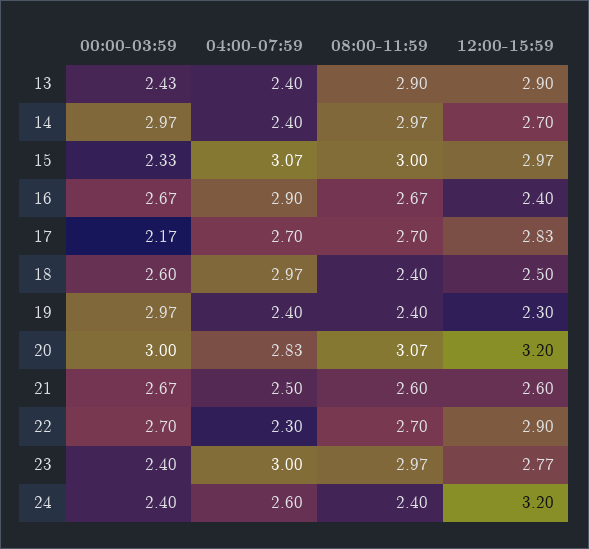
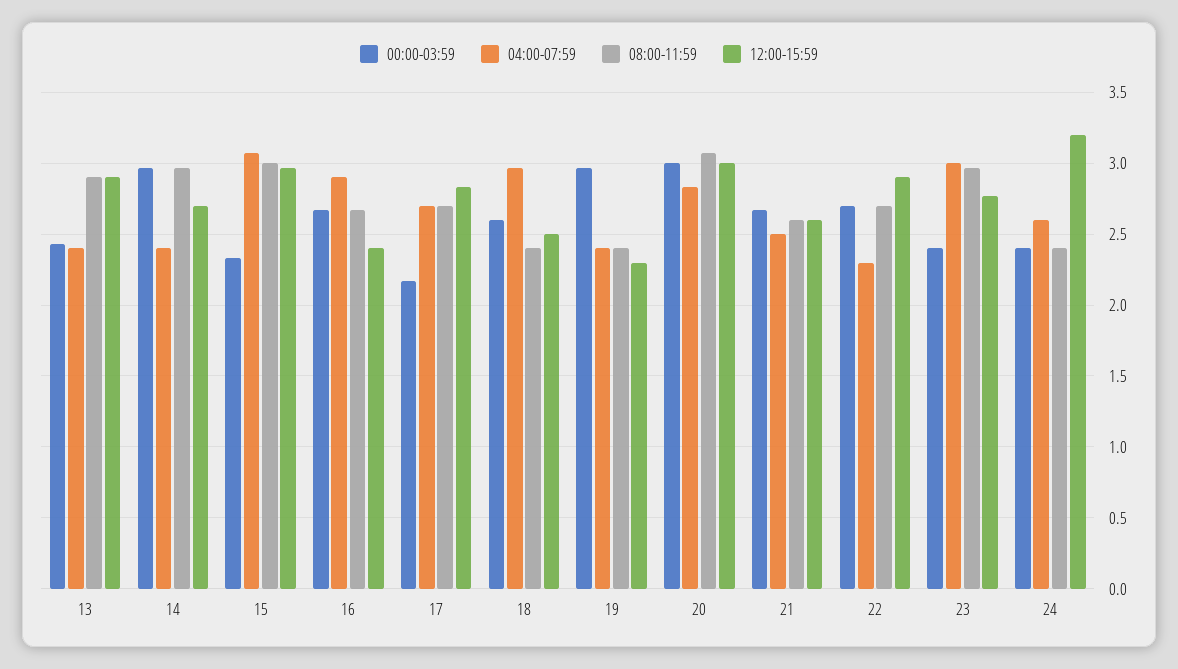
  {
    "00:00-03:59": {
      "13": 2.43,
      "14": 2.97,
      "15": 2.33,
      "16": 2.67,
      "17": 2.17,
      "18": 2.6,
      "19": 2.97,
      "20": 3,
      "21": 2.67,
      "22": 2.7,
      "23": 2.4,
      "24": 2.4
    },
    "04:00-07:59": {
      "13": 2.4,
      "14": 2.4,
      "15": 3.07,
      "16": 2.9,
      "17": 2.7,
      "18": 2.97,
      "19": 2.4,
      "20": 2.83,
      "21": 2.5,
      "22": 2.3,
      "23": 3,
      "24": 2.6
    },
    "08:00-11:59": {
      "13": 2.9,
      "14": 2.97,
      "15": 3,
      "16": 2.67,
      "17": 2.7,
      "18": 2.4,
      "19": 2.4,
      "20": 3.07,
      "21": 2.6,
      "22": 2.7,
      "23": 2.97,
      "24": 2.4
    },
    "12:00-15:59": {
      "13": 2.9,
      "14": 2.7,
      "15": 2.97,
      "16": 2.4,
      "17": 2.83,
      "18": 2.5,
      "19": 2.3,
-     "20": 3.2,
+     "20": 3,
      "21": 2.6,
      "22": 2.9,
      "23": 2.77,
      "24": 3.2
    }
  }

